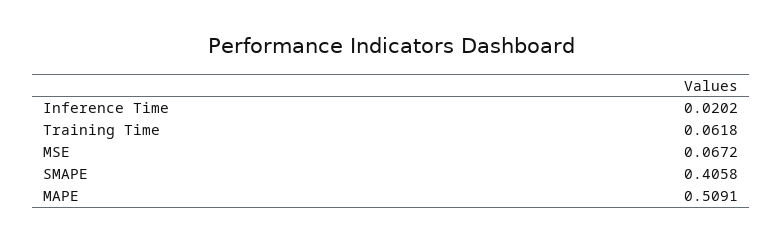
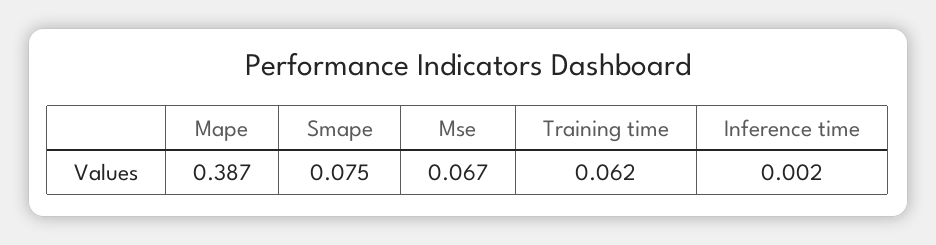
  {
-   "Inference Time": 0.0202,
+   "Inference Time": 0.002,
    "Training Time": 0.0618,
    "MSE": 0.0672,
-   "SMAPE": 0.4058,
+   "SMAPE": 0.075,
-   "MAPE": 0.5091
+   "MAPE": 0.387
  }

